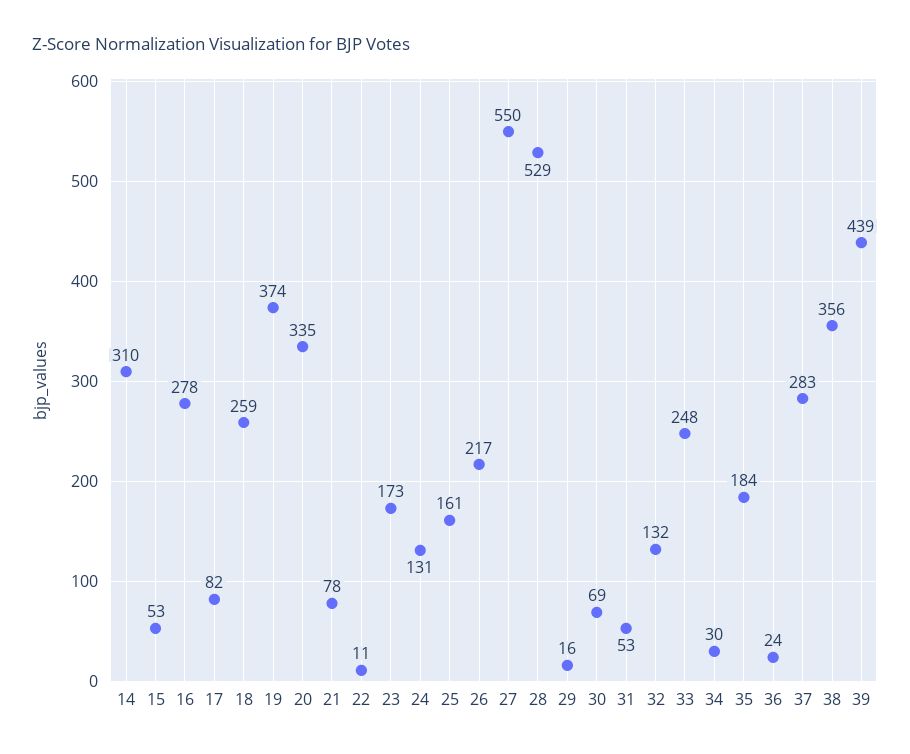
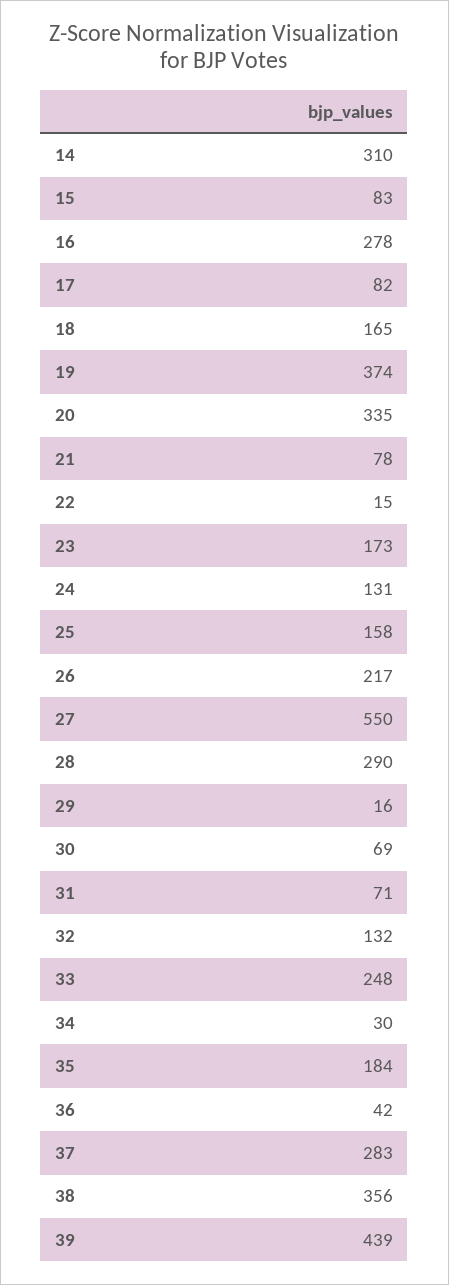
  {
    "14": 310,
-   "15": 53,
+   "15": 83,
    "16": 278,
    "17": 82,
-   "18": 259,
+   "18": 165,
    "19": 374,
    "20": 335,
    "21": 78,
-   "22": 11,
+   "22": 15,
    "23": 173,
    "24": 131,
-   "25": 161,
+   "25": 158,
    "26": 217,
    "27": 550,
-   "28": 529,
+   "28": 290,
    "29": 16,
    "30": 69,
-   "31": 53,
+   "31": 71,
    "32": 132,
    "33": 248,
    "34": 30,
    "35": 184,
-   "36": 24,
+   "36": 42,
    "37": 283,
    "38": 356,
    "39": 439
  }

